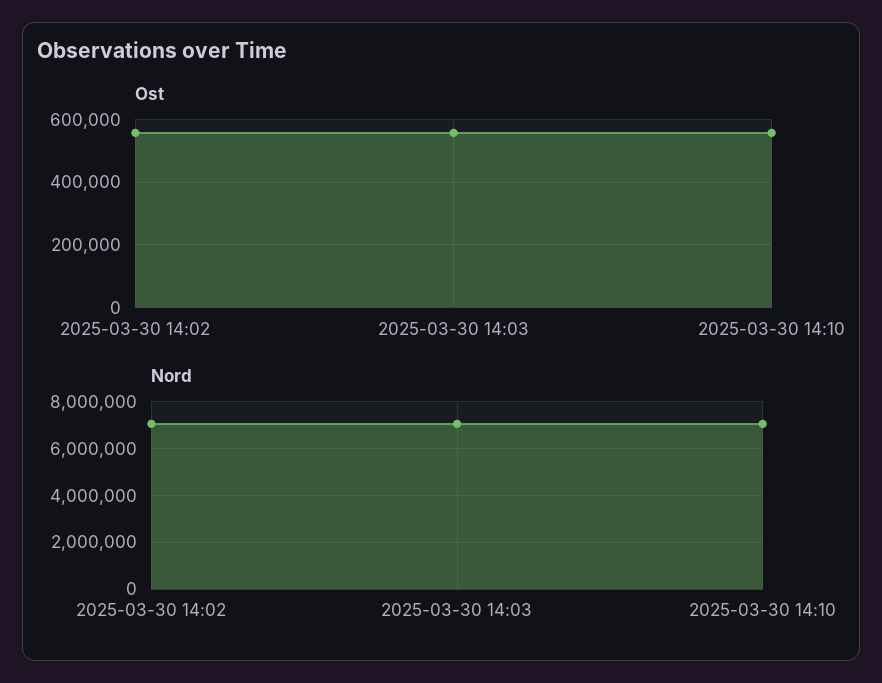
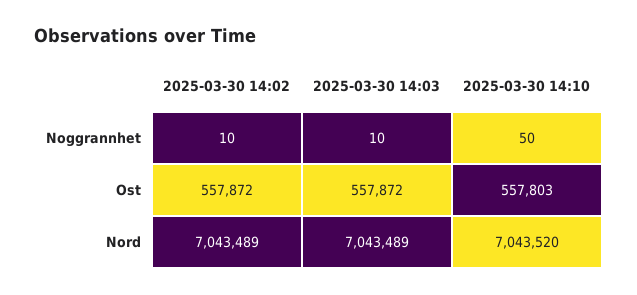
  {
    "Ost": {
      "2025-03-30 14:02": 557872,
      "2025-03-30 14:03": 557872,
      "2025-03-30 14:10": 557803
    },
    "Nord": {
      "2025-03-30 14:02": 7043489,
      "2025-03-30 14:03": 7043489,
      "2025-03-30 14:10": 7043520
-   }
+   },
+   "Noggrannhet": {
+     "2025-03-30 14:02": 10,
+     "2025-03-30 14:03": 10,
+     "2025-03-30 14:10": 50
+   }
  }

